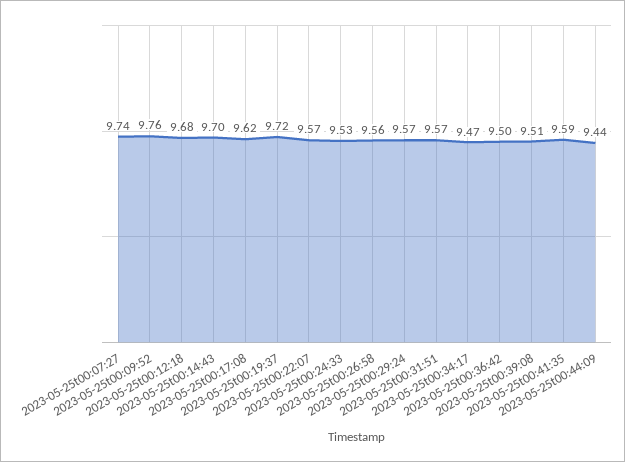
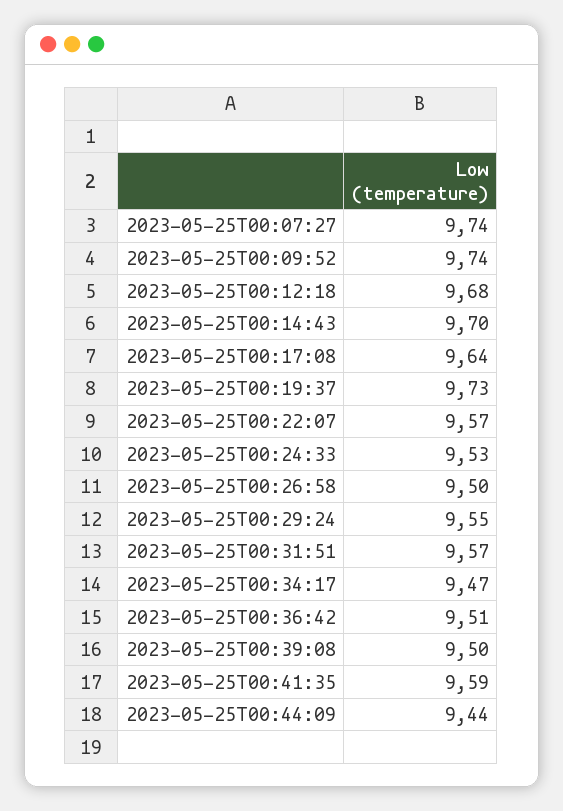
  {
    "2023-05-25t00:07:27": 9.74,
-   "2023-05-25t00:09:52": 9.76,
+   "2023-05-25t00:09:52": 9.74,
    "2023-05-25t00:12:18": 9.68,
    "2023-05-25t00:14:43": 9.7,
-   "2023-05-25t00:17:08": 9.62,
+   "2023-05-25t00:17:08": 9.64,
-   "2023-05-25t00:19:37": 9.72,
+   "2023-05-25t00:19:37": 9.73,
    "2023-05-25t00:22:07": 9.57,
    "2023-05-25t00:24:33": 9.53,
-   "2023-05-25t00:26:58": 9.56,
+   "2023-05-25t00:26:58": 9.5,
-   "2023-05-25t00:29:24": 9.57,
+   "2023-05-25t00:29:24": 9.55,
    "2023-05-25t00:31:51": 9.57,
    "2023-05-25t00:34:17": 9.47,
-   "2023-05-25t00:36:42": 9.5,
+   "2023-05-25t00:36:42": 9.51,
-   "2023-05-25t00:39:08": 9.51,
+   "2023-05-25t00:39:08": 9.5,
    "2023-05-25t00:41:35": 9.59,
    "2023-05-25t00:44:09": 9.44
  }

